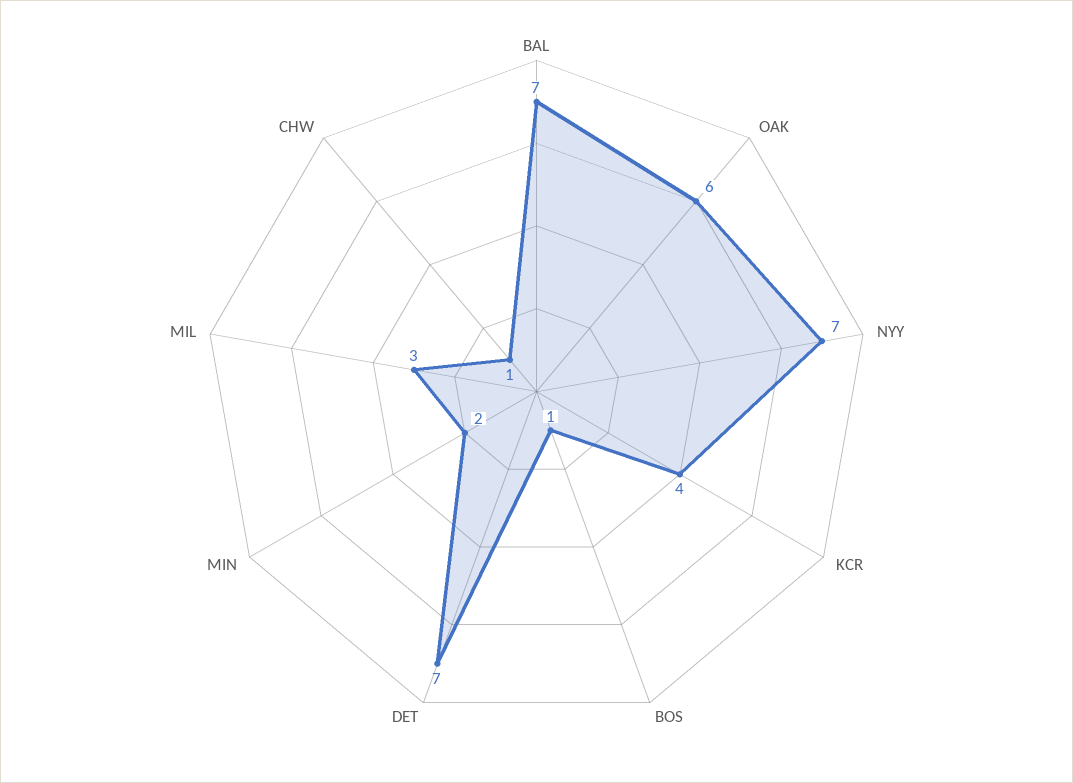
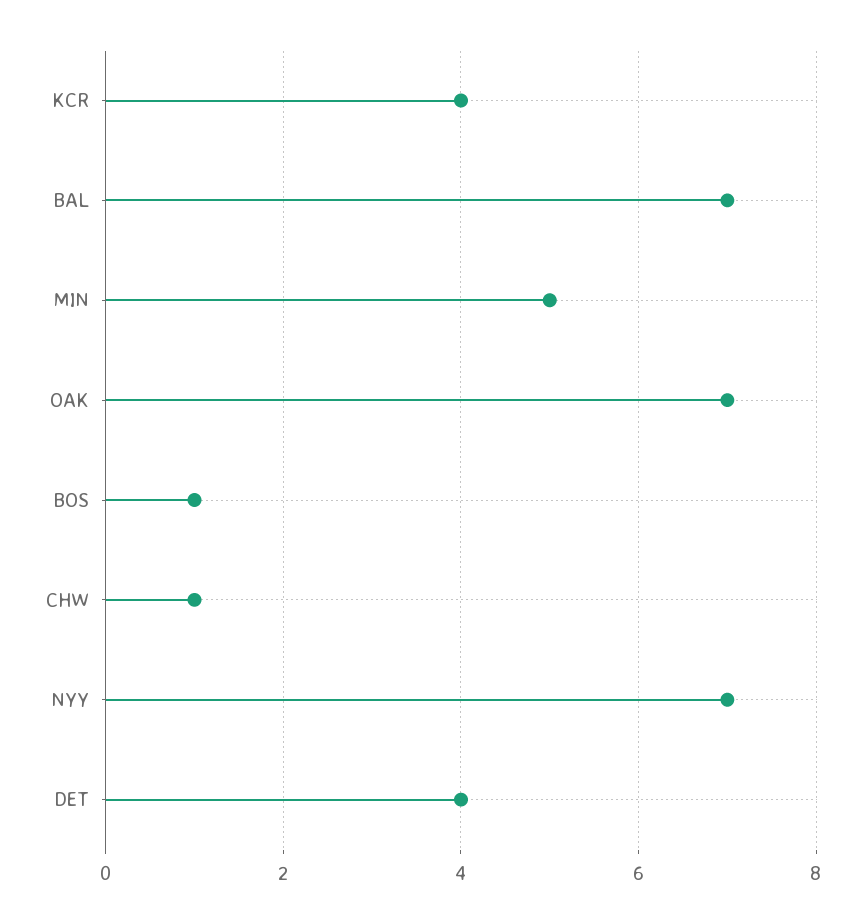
  {
    "BAL": 7,
-   "OAK": 6,
+   "OAK": 7,
    "NYY": 7,
    "KCR": 4,
    "BOS": 1,
-   "DET": 7,
+   "DET": 4,
-   "MIN": 2,
+   "MIN": 5,
-   "MIL": 3,
    "CHW": 1
  }

